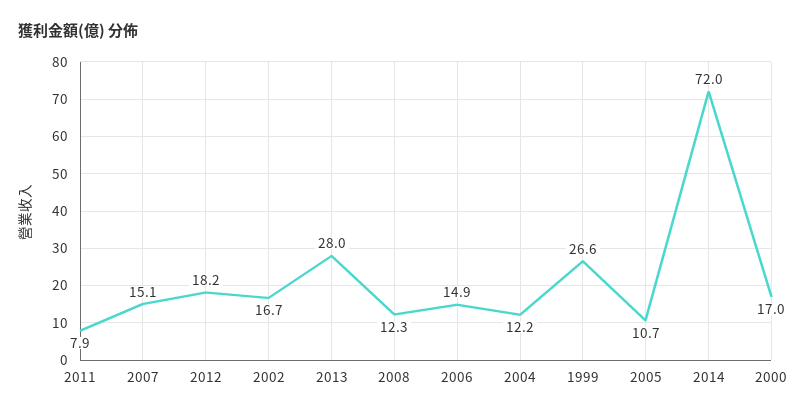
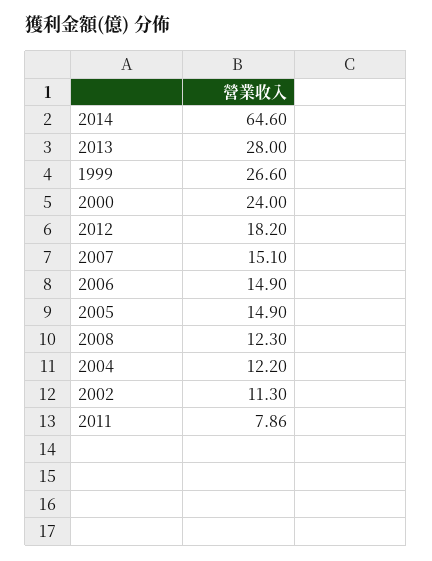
  {
    "2011": 7.86,
    "2007": 15.1,
    "2012": 18.2,
-   "2002": 16.7,
+   "2002": 11.3,
    "2013": 28,
    "2008": 12.3,
    "2006": 14.9,
    "2004": 12.2,
    "1999": 26.6,
-   "2005": 10.7,
+   "2005": 14.9,
-   "2014": 72,
+   "2014": 64.6,
-   "2000": 17
+   "2000": 24
  }

